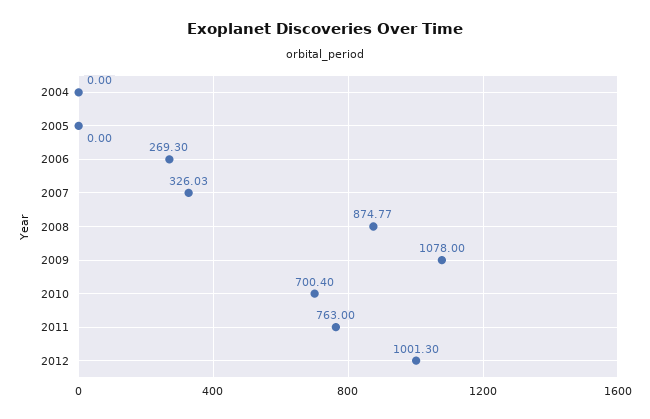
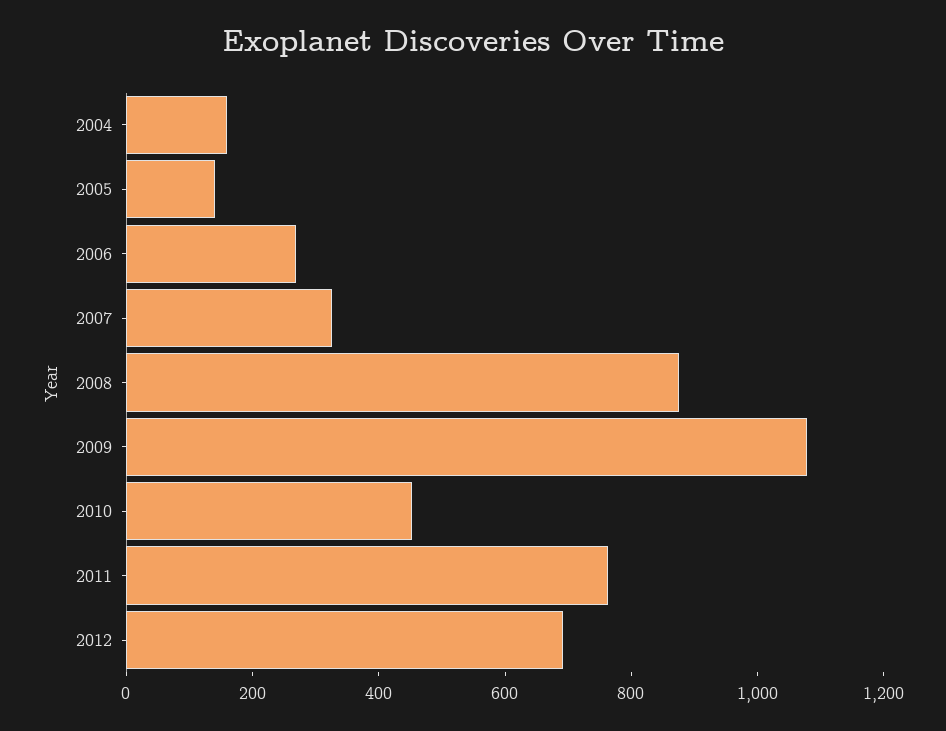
  {
-   "2004": 0,
+   "2004": 150,
-   "2005": 0,
+   "2005": 150,
    "2006": 269.3,
    "2007": 326.03,
    "2008": 874.77,
    "2009": 1078,
-   "2010": 700.4,
+   "2010": 450,
    "2011": 763,
-   "2012": 1001.3
+   "2012": 700
  }

